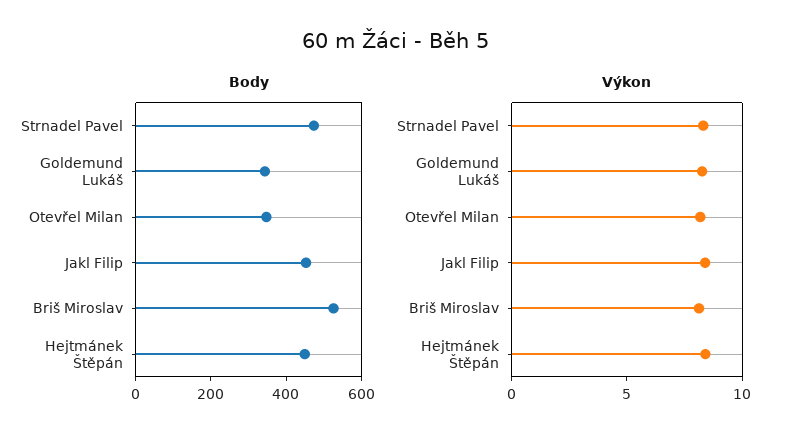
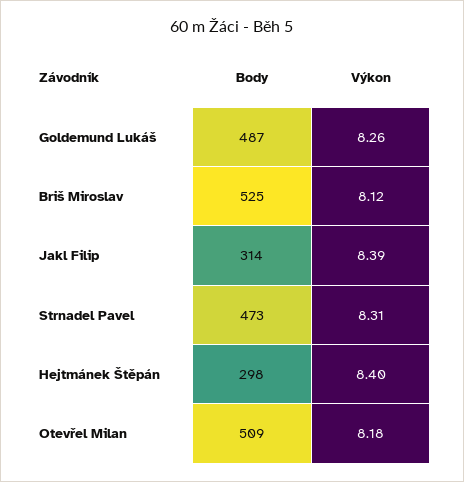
  {
    "Body": {
      "Strnadel Pavel": 473,
-     "Goldemund Lukáš": 350,
+     "Goldemund Lukáš": 487,
-     "Otevřel Milan": 350,
+     "Otevřel Milan": 509,
-     "Jakl Filip": 450,
+     "Jakl Filip": 314,
      "Briš Miroslav": 525,
-     "Hejtmánek Štěpán": 450
+     "Hejtmánek Štěpán": 298
    },
    "Výkon": {
      "Strnadel Pavel": 8.31,
      "Goldemund Lukáš": 8.26,
      "Otevřel Milan": 8.18,
      "Jakl Filip": 8.39,
      "Briš Miroslav": 8.12,
      "Hejtmánek Štěpán": 8.4
    }
  }

